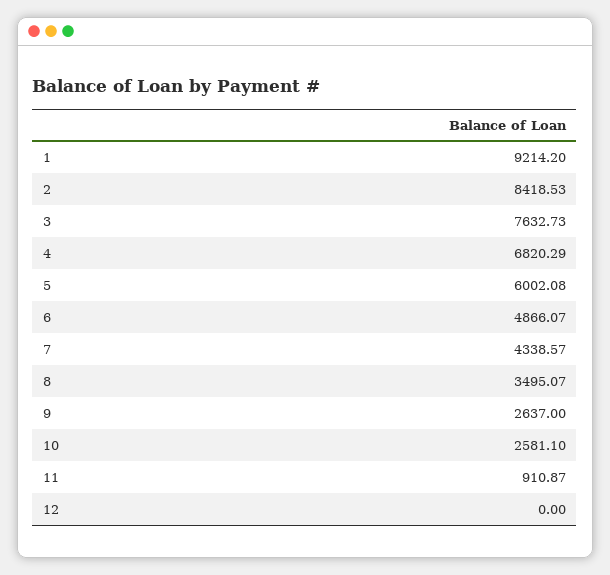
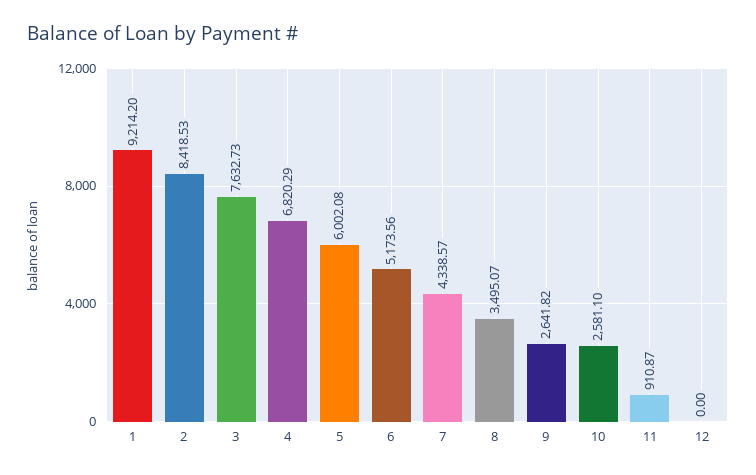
  {
    "1": 9214.2,
    "2": 8418.53,
    "3": 7632.73,
    "4": 6820.29,
    "5": 6002.08,
-   "6": 4866.07,
+   "6": 5173.56,
    "7": 4338.57,
    "8": 3495.07,
-   "9": 2637,
+   "9": 2641.82,
    "10": 2581.1,
    "11": 910.87,
    "12": 0
  }

